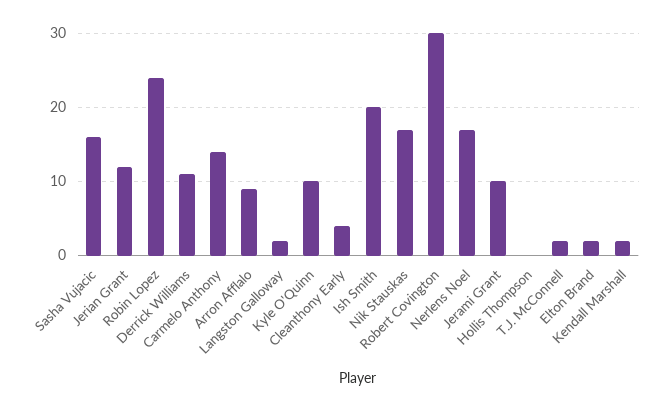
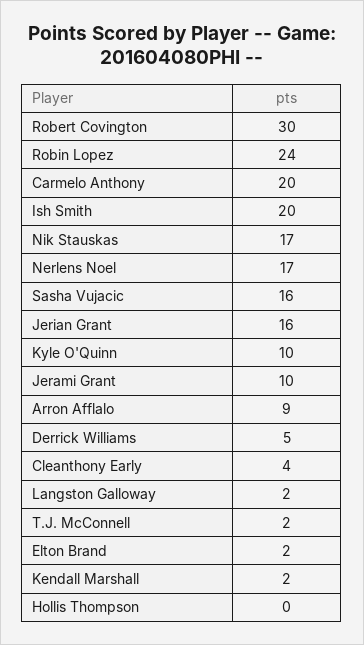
  {
    "Sasha Vujacic": 16,
-   "Jerian Grant": 12,
+   "Jerian Grant": 16,
    "Robin Lopez": 24,
-   "Derrick Williams": 11,
+   "Derrick Williams": 5,
-   "Carmelo Anthony": 14,
+   "Carmelo Anthony": 20,
    "Arron Afflalo": 9,
    "Langston Galloway": 2,
    "Kyle O'Quinn": 10,
    "Cleanthony Early": 4,
    "Ish Smith": 20,
    "Nik Stauskas": 17,
    "Robert Covington": 30,
    "Nerlens Noel": 17,
    "Jerami Grant": 10,
    "Hollis Thompson": 0,
    "T.J. McConnell": 2,
    "Elton Brand": 2,
    "Kendall Marshall": 2
  }

